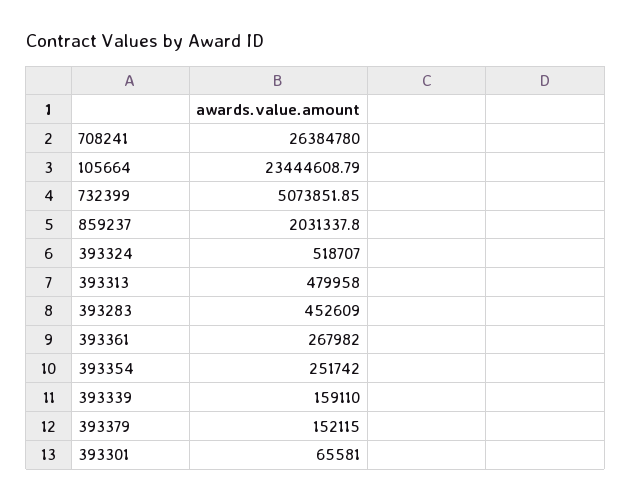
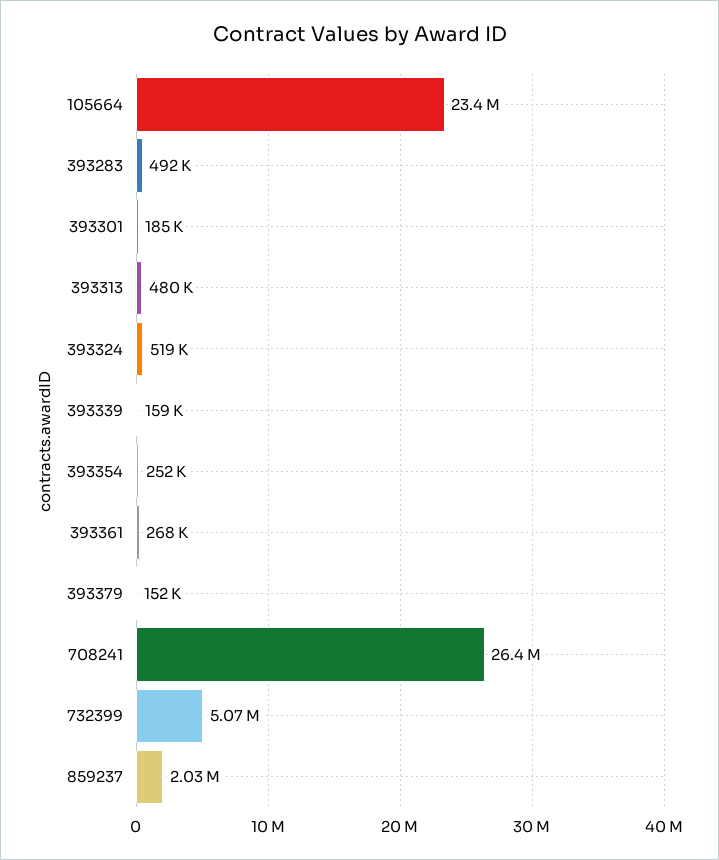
  {
    "708241": 26384780,
    "105664": 23444608.79,
    "732399": 5073851.85,
    "859237": 2031337.8,
    "393324": 518707,
    "393313": 479958,
-   "393283": 452609,
+   "393283": 492000,
    "393361": 267982,
    "393354": 251742,
    "393339": 159110,
    "393379": 152115,
-   "393301": 65581
+   "393301": 185000
  }

